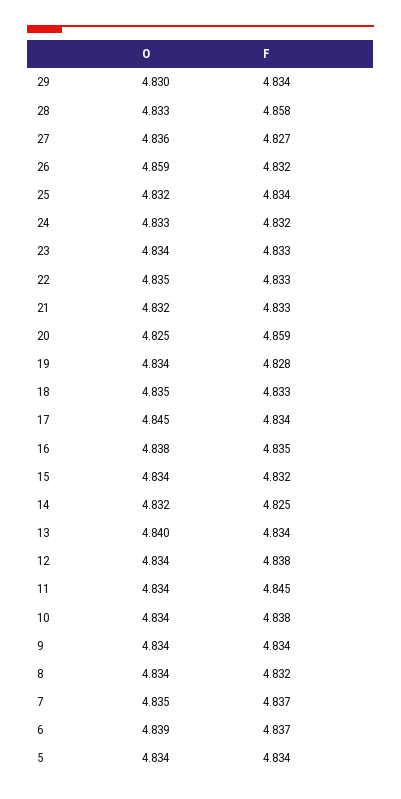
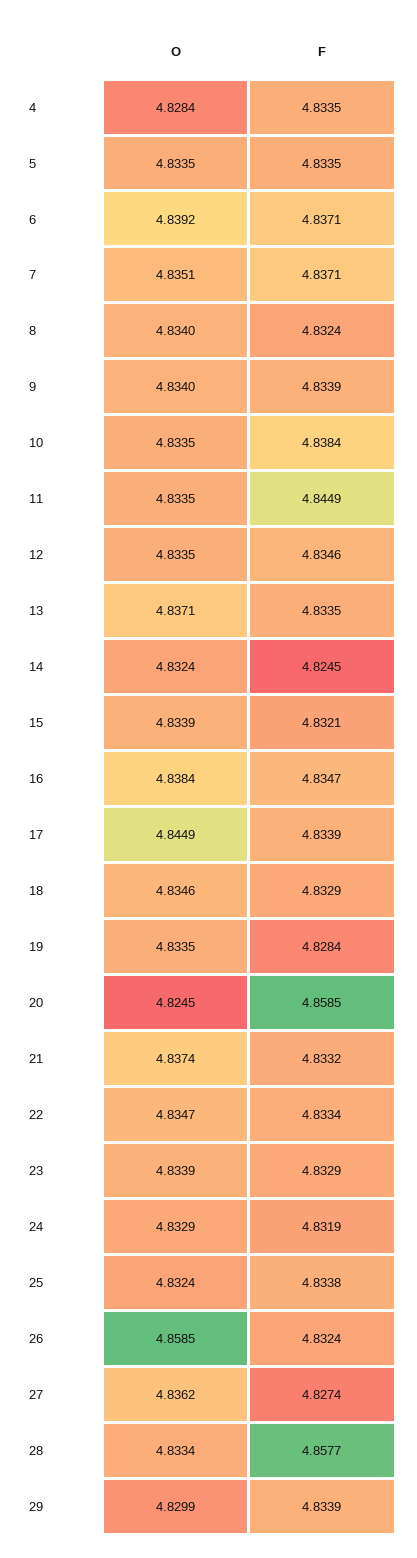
  {
    "O": {
      "29": 4.8299,
      "28": 4.8334,
      "27": 4.8362,
      "26": 4.8585,
      "25": 4.8324,
      "24": 4.8329,
      "23": 4.8339,
      "22": 4.8347,
-     "21": 4.832,
+     "21": 4.8374,
      "20": 4.8245,
      "19": 4.8335,
      "18": 4.8346,
      "17": 4.8449,
      "16": 4.8384,
      "15": 4.8339,
      "14": 4.8324,
-     "13": 4.84,
+     "13": 4.8371,
      "12": 4.8335,
      "11": 4.8335,
      "10": 4.8335,
      "9": 4.834,
      "8": 4.834,
      "7": 4.8351,
      "6": 4.8392,
-     "5": 4.8335
+     "5": 4.8335,
+     "4": 4.8284
    },
    "F": {
      "29": 4.8339,
      "28": 4.8577,
      "27": 4.8274,
      "26": 4.8324,
      "25": 4.8338,
      "24": 4.8319,
      "23": 4.8329,
      "22": 4.8334,
      "21": 4.8332,
      "20": 4.8585,
      "19": 4.8284,
      "18": 4.8329,
      "17": 4.8339,
      "16": 4.8347,
      "15": 4.8321,
      "14": 4.8245,
      "13": 4.8335,
-     "12": 4.838,
+     "12": 4.8346,
      "11": 4.8449,
      "10": 4.8384,
      "9": 4.8339,
      "8": 4.8324,
      "7": 4.8371,
      "6": 4.8371,
-     "5": 4.8335
+     "5": 4.8335,
+     "4": 4.8335
    }
  }

